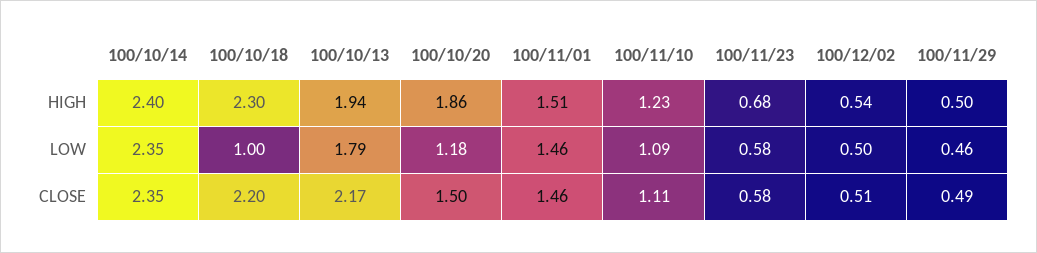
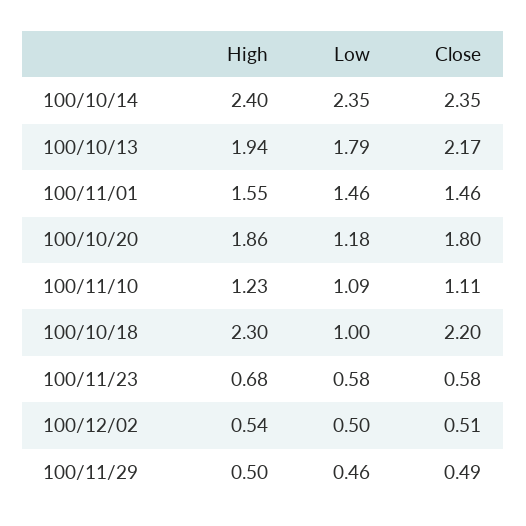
  {
    "100/10/14": {
      "HIGH": 2.4,
      "LOW": 2.35,
      "CLOSE": 2.35
    },
    "100/10/18": {
      "HIGH": 2.3,
      "LOW": 1,
      "CLOSE": 2.2
    },
    "100/10/13": {
      "HIGH": 1.94,
      "LOW": 1.79,
      "CLOSE": 2.17
    },
    "100/10/20": {
      "HIGH": 1.86,
      "LOW": 1.18,
-     "CLOSE": 1.5
+     "CLOSE": 1.8
    },
    "100/11/01": {
-     "HIGH": 1.51,
+     "HIGH": 1.55,
      "LOW": 1.46,
      "CLOSE": 1.46
    },
    "100/11/10": {
      "HIGH": 1.23,
      "LOW": 1.09,
      "CLOSE": 1.11
    },
    "100/11/23": {
      "HIGH": 0.68,
      "LOW": 0.58,
      "CLOSE": 0.58
    },
    "100/12/02": {
      "HIGH": 0.54,
      "LOW": 0.5,
      "CLOSE": 0.51
    },
    "100/11/29": {
      "HIGH": 0.5,
      "LOW": 0.46,
      "CLOSE": 0.49
    }
  }

